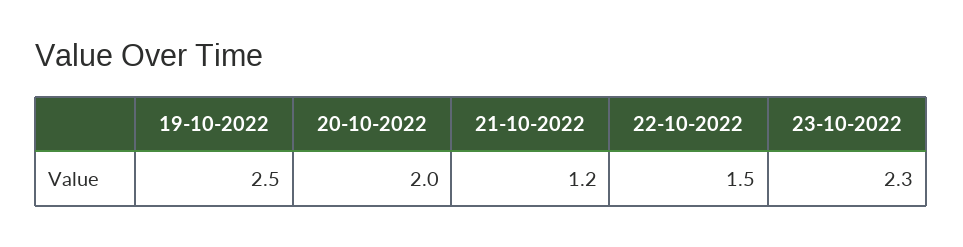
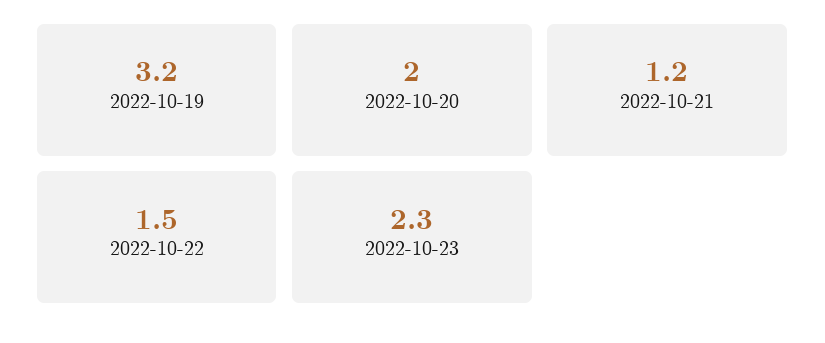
  {
-   "19-10-2022": 2.5,
+   "19-10-2022": 3.2,
    "20-10-2022": 2,
    "21-10-2022": 1.2,
    "22-10-2022": 1.5,
    "23-10-2022": 2.3
  }

